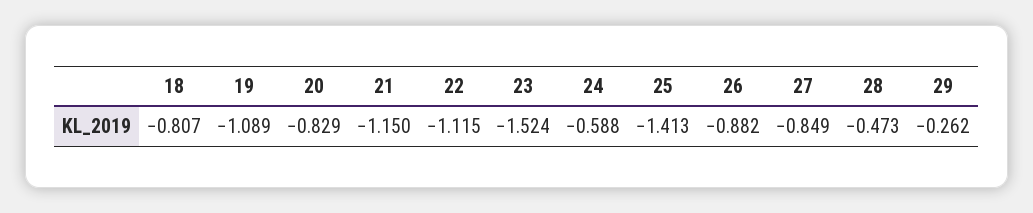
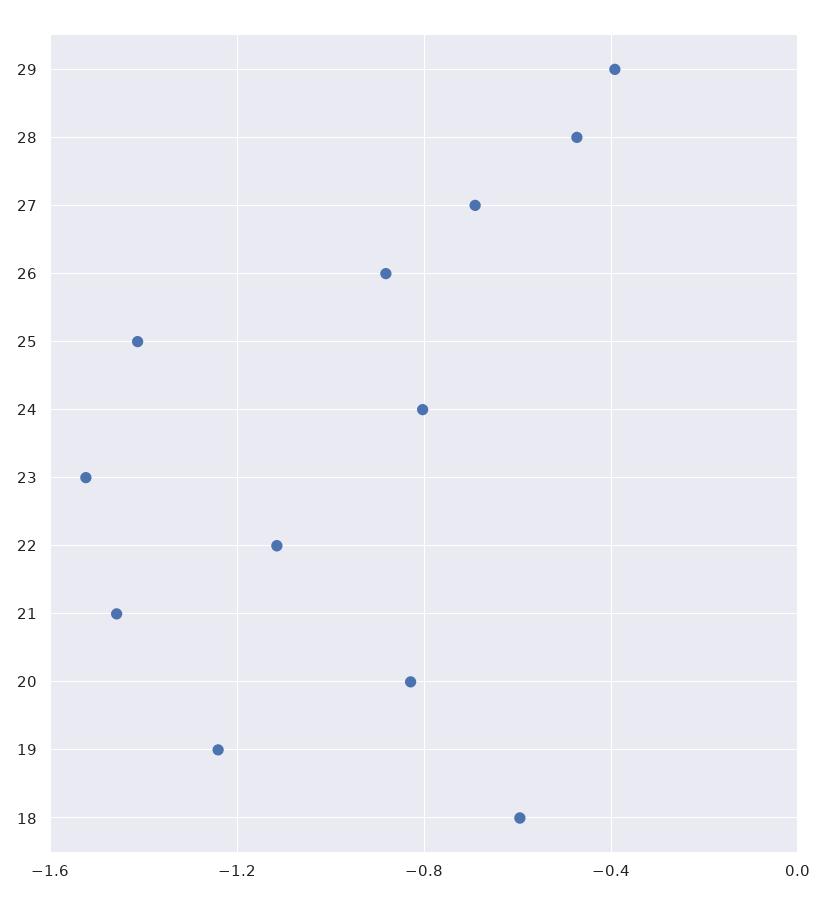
  {
-   "18": -0.807,
+   "18": -0.6,
-   "19": -1.089,
+   "19": -1.25,
    "20": -0.829,
-   "21": -1.15,
+   "21": -1.45,
    "22": -1.115,
    "23": -1.524,
-   "24": -0.588,
+   "24": -0.8,
    "25": -1.413,
    "26": -0.882,
-   "27": -0.849,
+   "27": -0.7,
    "28": -0.473,
-   "29": -0.262
+   "29": -0.4
  }

